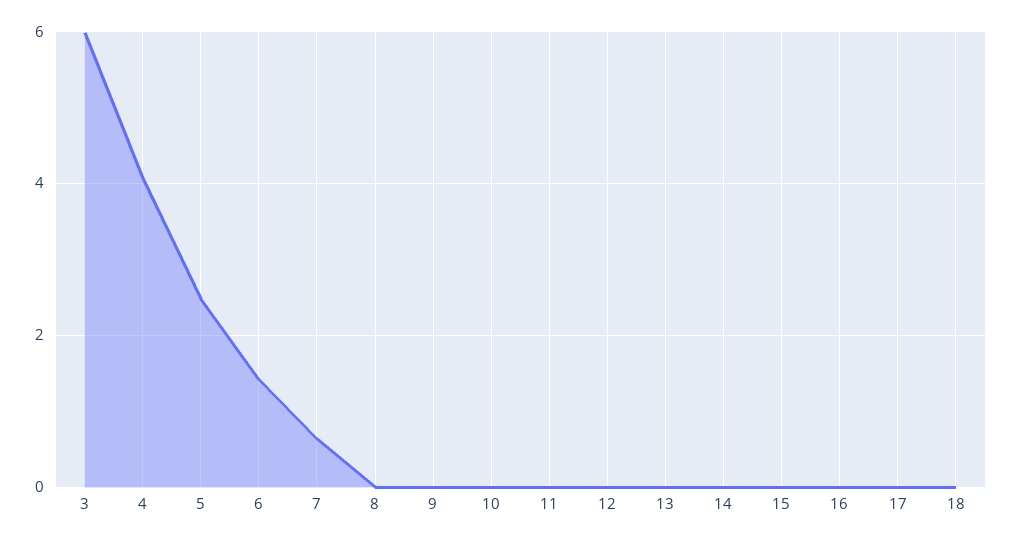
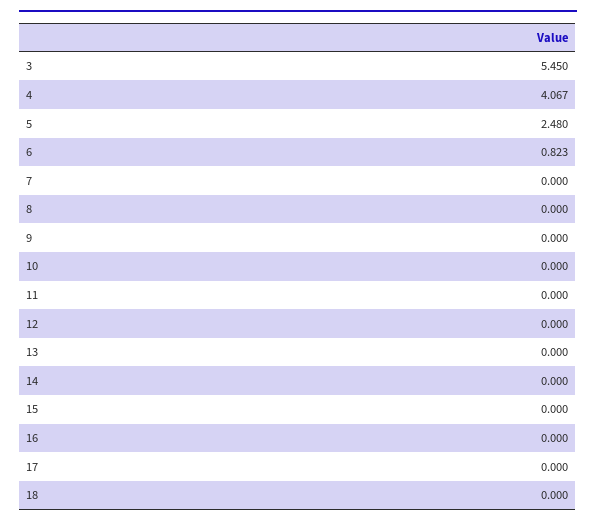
  {
-   "3": 6,
+   "3": 5.45,
    "4": 4.067,
    "5": 2.48,
-   "6": 1.4,
+   "6": 0.823,
-   "7": 0.6,
+   "7": 0,
    "8": 0,
    "9": 0,
    "10": 0,
    "11": 0,
    "12": 0,
    "13": 0,
    "14": 0,
    "15": 0,
    "16": 0,
    "17": 0,
    "18": 0
  }

